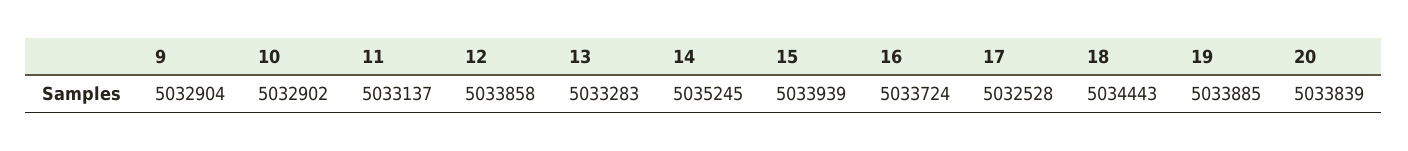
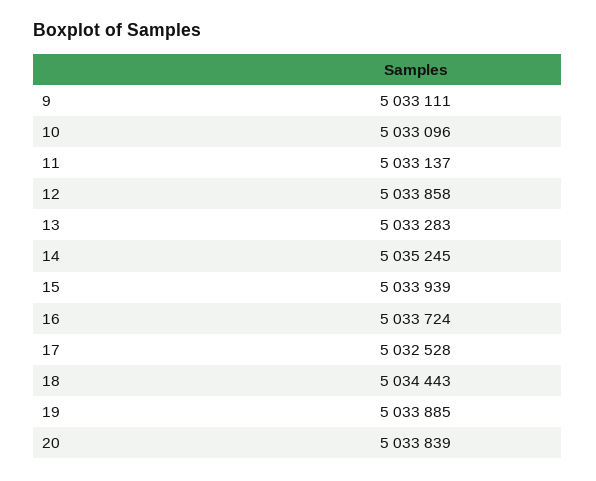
  {
-   "9": 5032904,
+   "9": 5033111,
-   "10": 5032902,
+   "10": 5033096,
    "11": 5033137,
    "12": 5033858,
    "13": 5033283,
    "14": 5035245,
    "15": 5033939,
    "16": 5033724,
    "17": 5032528,
    "18": 5034443,
    "19": 5033885,
    "20": 5033839
  }

